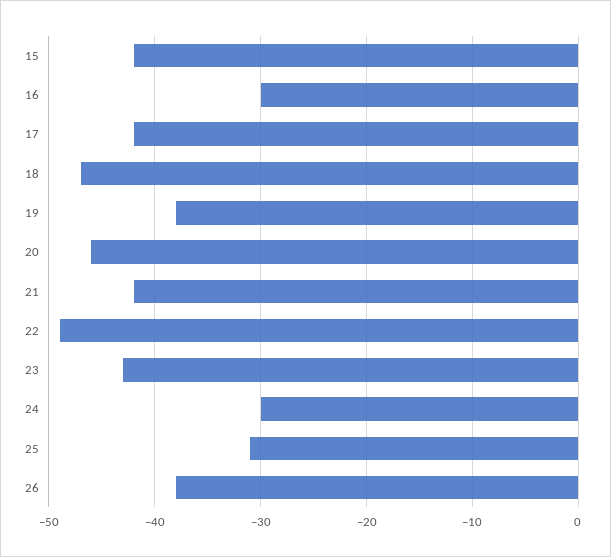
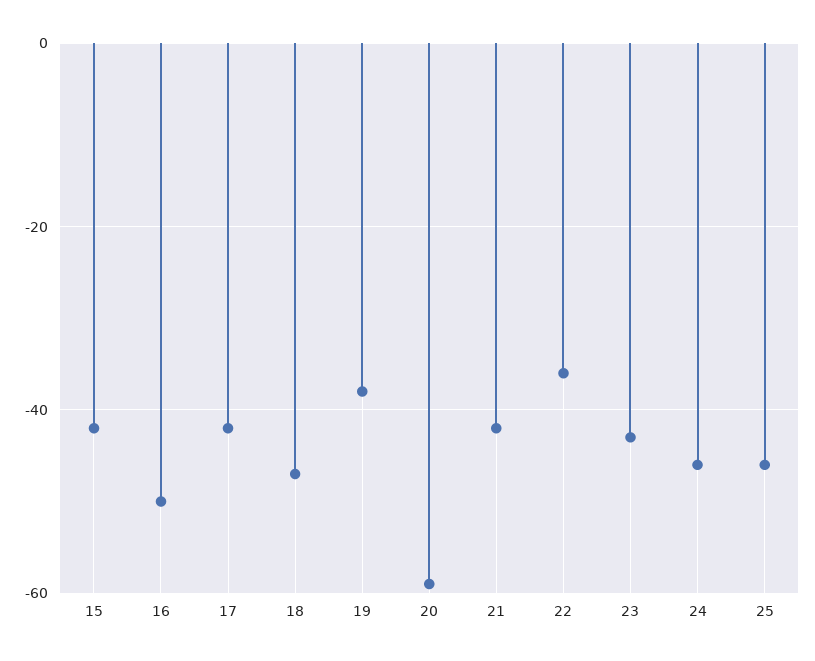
  {
    "15": -42,
-   "16": -30,
+   "16": -50,
    "17": -42,
    "18": -47,
    "19": -38,
-   "20": -46,
+   "20": -60,
    "21": -42,
-   "22": -49,
+   "22": -35,
    "23": -43,
-   "24": -30,
+   "24": -45,
-   "25": -31,
+   "25": -45
-   "26": -38
  }

